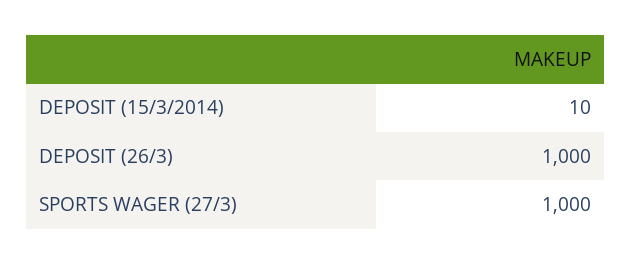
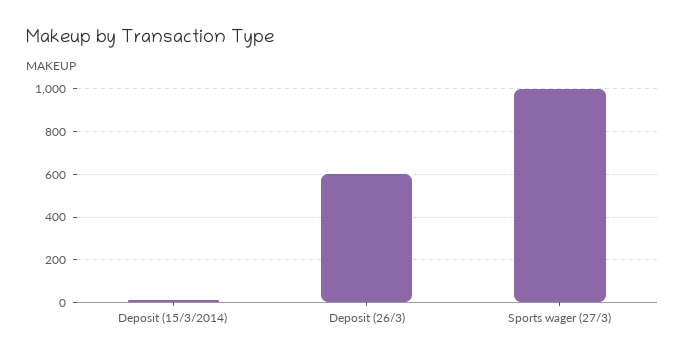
  {
    "DEPOSIT (15/3/2014)": 10,
-   "DEPOSIT (26/3)": 1000,
+   "DEPOSIT (26/3)": 600,
    "SPORTS WAGER (27/3)": 1000
  }

